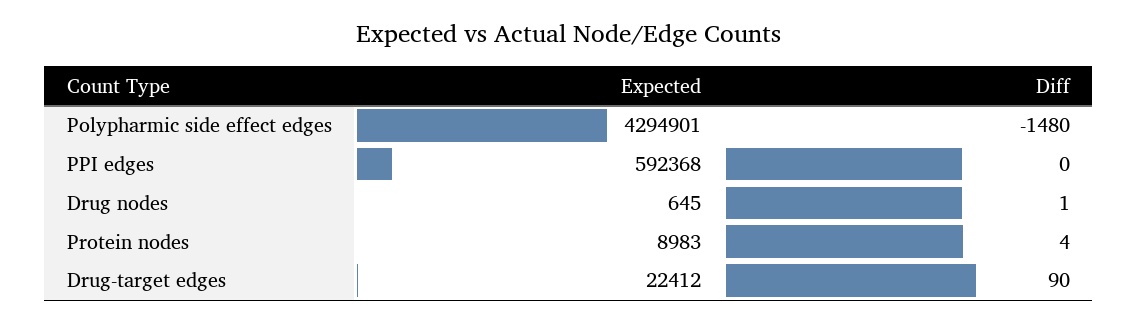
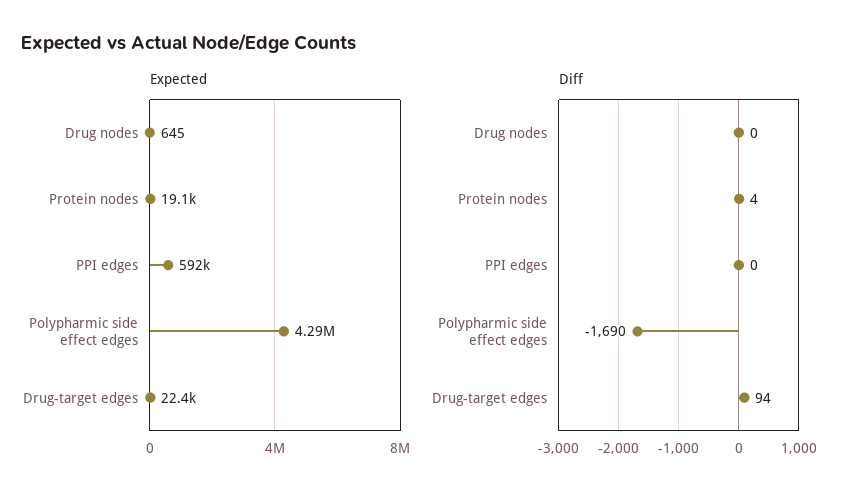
  {
    "Expected": {
      "Polypharmic side effect edges": 4294901,
      "PPI edges": 592368,
      "Drug nodes": 645,
-     "Protein nodes": 8983,
+     "Protein nodes": 19100,
      "Drug-target edges": 22412
    },
    "Diff": {
-     "Polypharmic side effect edges": -1480,
+     "Polypharmic side effect edges": -1690,
      "PPI edges": 0,
-     "Drug nodes": 1,
+     "Drug nodes": 0,
      "Protein nodes": 4,
-     "Drug-target edges": 90
+     "Drug-target edges": 94
    }
  }

